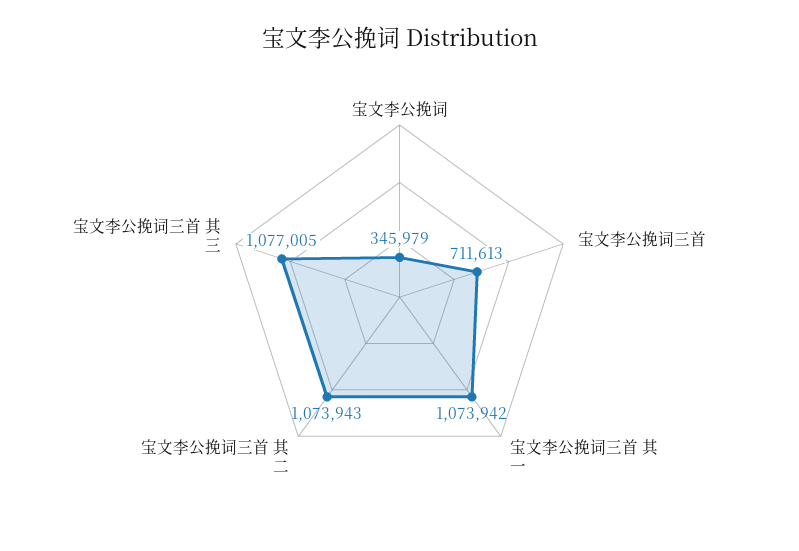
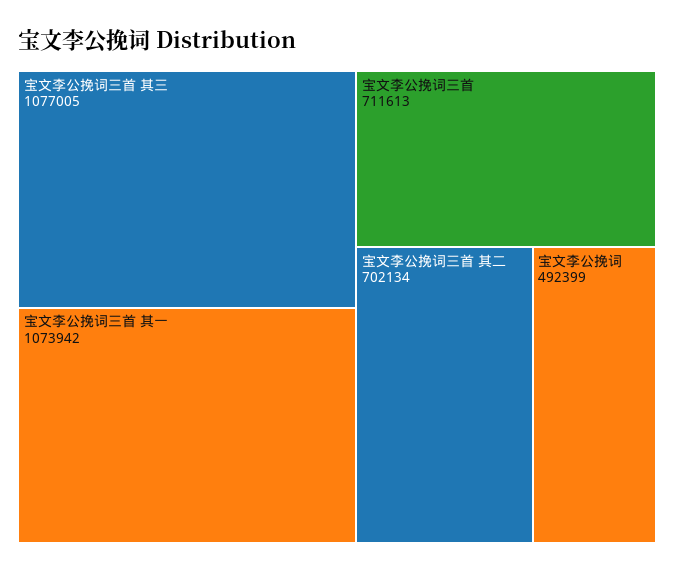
  {
-   "宝文李公挽词": 345979,
+   "宝文李公挽词": 492399,
    "宝文李公挽词三首": 711613,
    "宝文李公挽词三首 其一": 1073942,
-   "宝文李公挽词三首 其二": 1073943,
+   "宝文李公挽词三首 其二": 702134,
    "宝文李公挽词三首 其三": 1077005
  }

